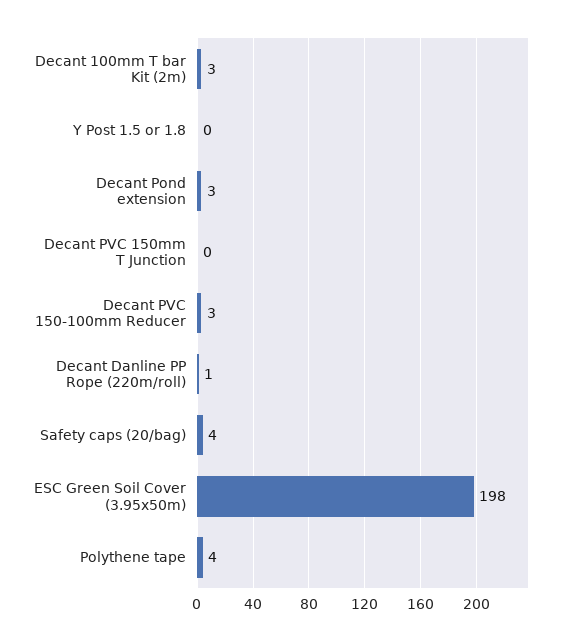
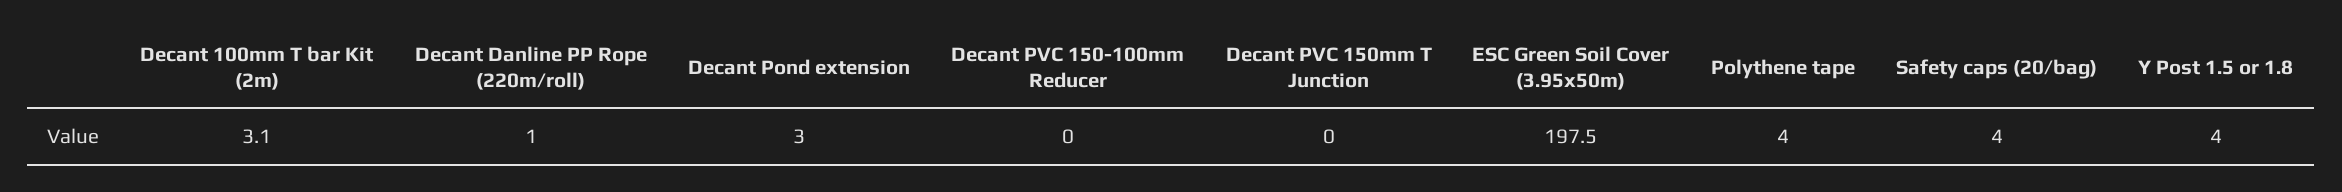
  {
    "Decant 100mm T bar Kit (2m)": 3.1,
-   "Y Post 1.5 or 1.8": 0,
+   "Y Post 1.5 or 1.8": 4,
    "Decant Pond extension": 3,
    "Decant PVC 150mm T Junction": 0,
-   "Decant PVC 150-100mm Reducer": 3,
+   "Decant PVC 150-100mm Reducer": 0,
    "Decant Danline PP Rope (220m/roll)": 1,
    "Safety caps (20/bag)": 4,
    "ESC Green Soil Cover (3.95x50m)": 197.5,
    "Polythene tape": 4
  }

